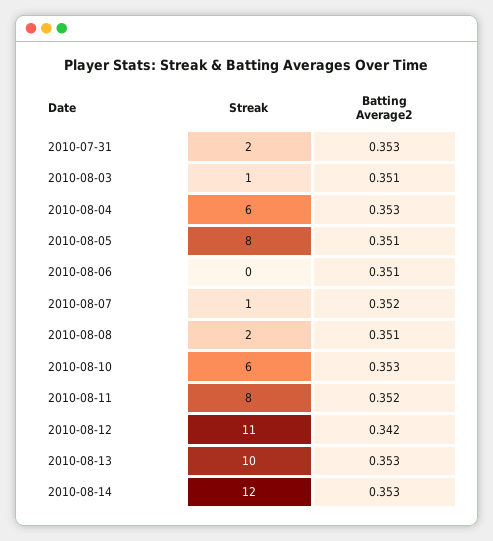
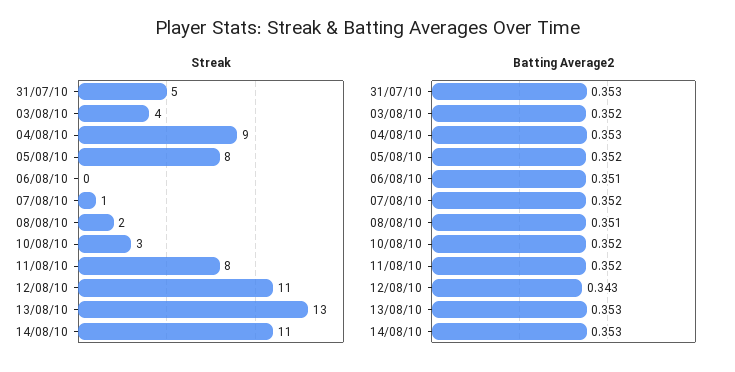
  {
    "Streak": {
-     "2010-07-31": 2,
+     "2010-07-31": 5,
-     "2010-08-03": 1,
+     "2010-08-03": 4,
-     "2010-08-04": 6,
+     "2010-08-04": 9,
      "2010-08-05": 8,
      "2010-08-06": 0,
      "2010-08-07": 1,
      "2010-08-08": 2,
-     "2010-08-10": 6,
+     "2010-08-10": 3,
      "2010-08-11": 8,
      "2010-08-12": 11,
-     "2010-08-13": 10,
+     "2010-08-13": 13,
-     "2010-08-14": 12
+     "2010-08-14": 11
    },
    "Batting Average2": {
      "2010-07-31": 0.353,
-     "2010-08-03": 0.351,
+     "2010-08-03": 0.352,
      "2010-08-04": 0.353,
-     "2010-08-05": 0.351,
+     "2010-08-05": 0.352,
      "2010-08-06": 0.351,
      "2010-08-07": 0.352,
      "2010-08-08": 0.351,
-     "2010-08-10": 0.353,
+     "2010-08-10": 0.352,
      "2010-08-11": 0.352,
-     "2010-08-12": 0.342,
+     "2010-08-12": 0.343,
      "2010-08-13": 0.353,
      "2010-08-14": 0.353
    }
  }

